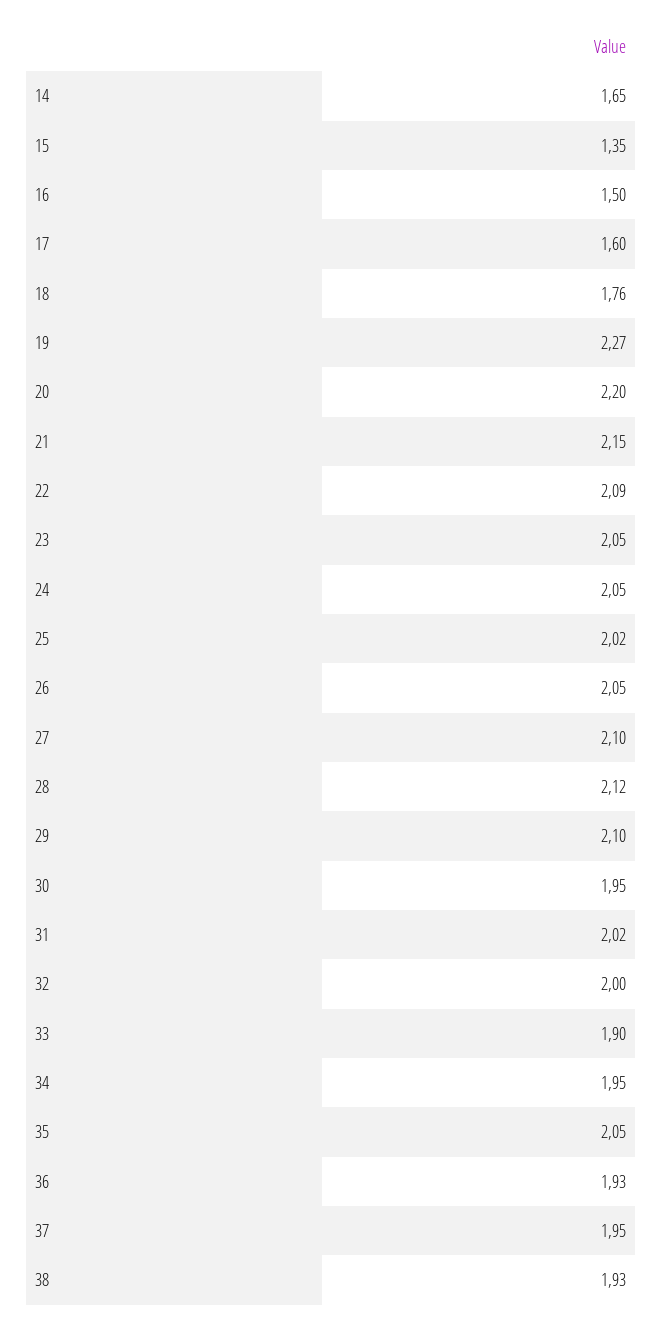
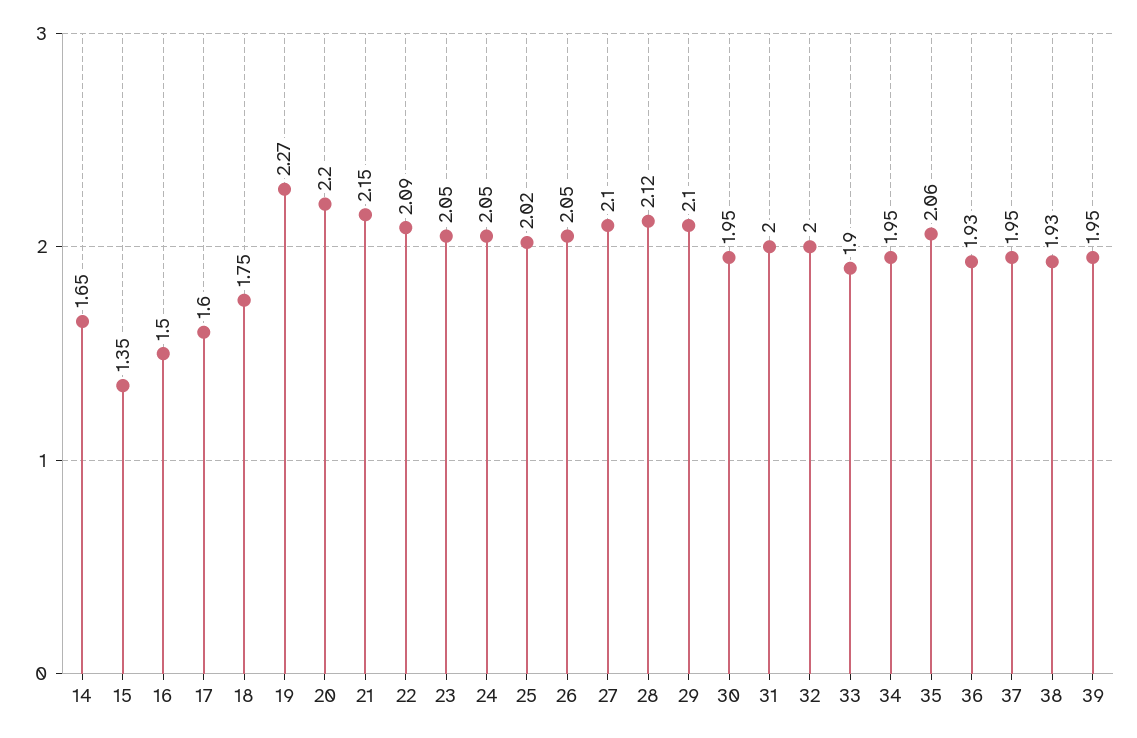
  {
    "14": 1.65,
    "15": 1.35,
    "16": 1.5,
    "17": 1.6,
-   "18": 1.76,
+   "18": 1.75,
    "19": 2.27,
    "20": 2.2,
    "21": 2.15,
    "22": 2.09,
    "23": 2.05,
    "24": 2.05,
    "25": 2.02,
    "26": 2.05,
    "27": 2.1,
    "28": 2.12,
    "29": 2.1,
    "30": 1.95,
-   "31": 2.02,
+   "31": 2,
    "32": 2,
    "33": 1.9,
    "34": 1.95,
-   "35": 2.05,
+   "35": 2.06,
    "36": 1.93,
    "37": 1.95,
-   "38": 1.93
+   "38": 1.93,
+   "39": 1.95
  }

